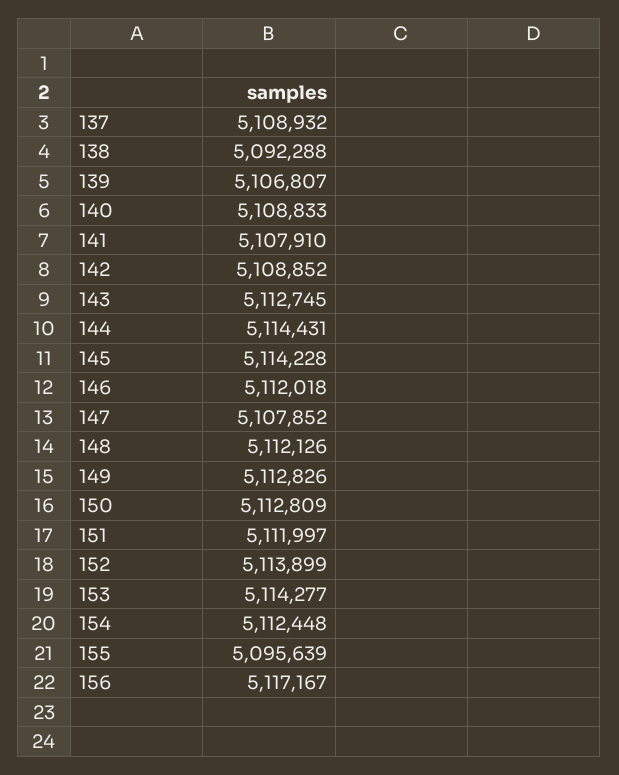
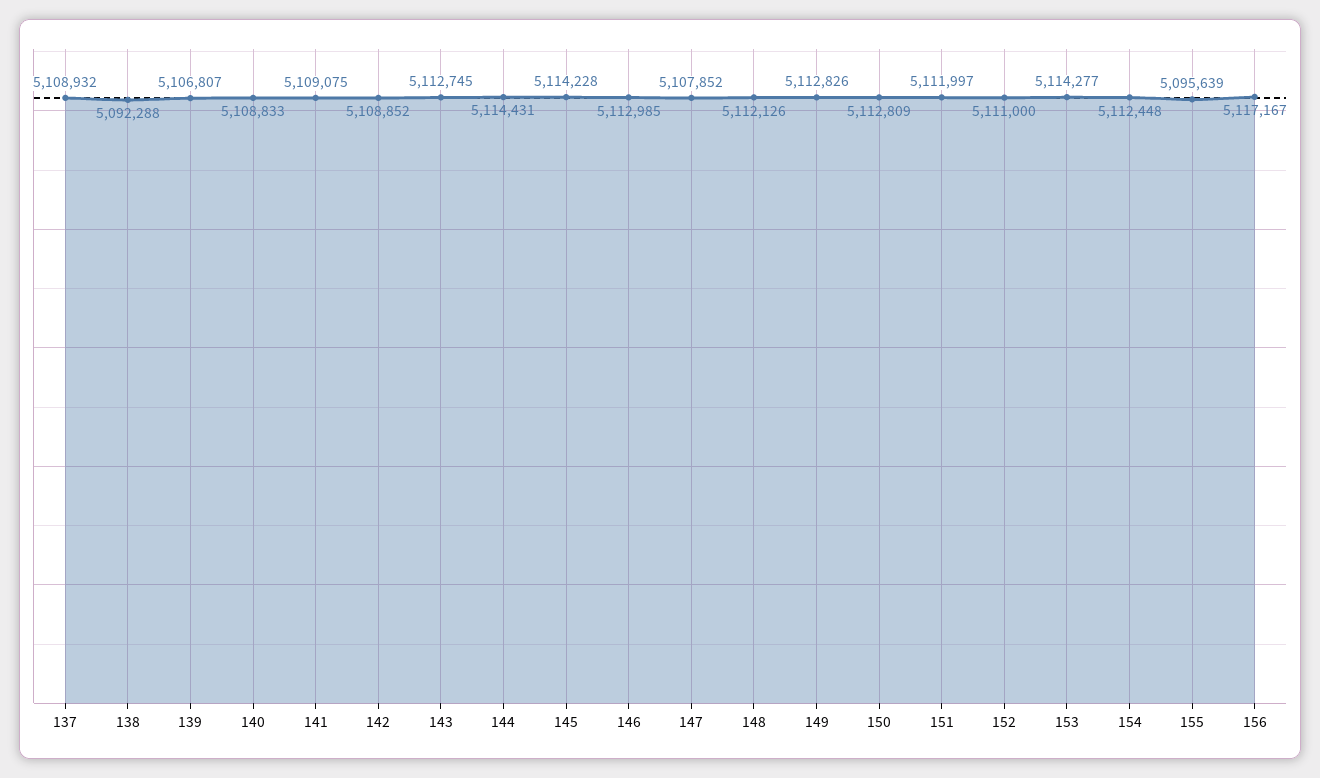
  {
    "137": 5108932,
    "138": 5092288,
    "139": 5106807,
    "140": 5108833,
-   "141": 5107910,
+   "141": 5109075,
    "142": 5108852,
    "143": 5112745,
    "144": 5114431,
    "145": 5114228,
-   "146": 5112018,
+   "146": 5112985,
    "147": 5107852,
    "148": 5112126,
    "149": 5112826,
    "150": 5112809,
    "151": 5111997,
-   "152": 5113899,
+   "152": 5111000,
    "153": 5114277,
    "154": 5112448,
    "155": 5095639,
    "156": 5117167
  }

